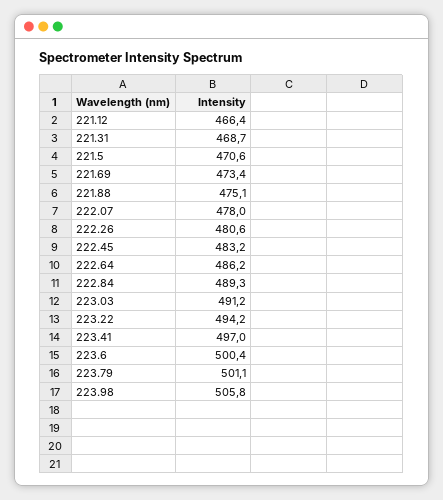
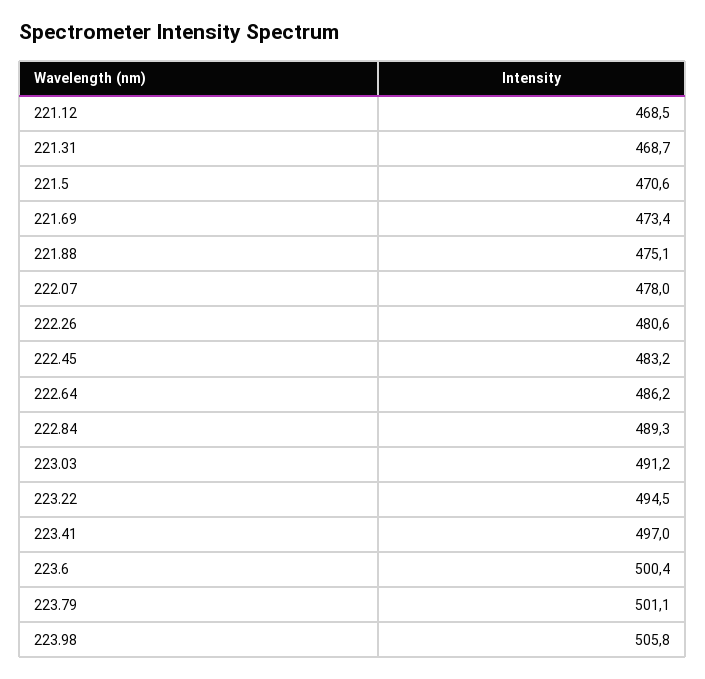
  {
-   "221.12": 466.4,
+   "221.12": 468.5,
    "221.31": 468.7,
    "221.5": 470.6,
    "221.69": 473.4,
    "221.88": 475.1,
    "222.07": 478,
    "222.26": 480.6,
    "222.45": 483.2,
    "222.64": 486.2,
    "222.84": 489.3,
    "223.03": 491.2,
-   "223.22": 494.2,
+   "223.22": 494.5,
    "223.41": 497,
    "223.6": 500.4,
    "223.79": 501.1,
    "223.98": 505.8
  }

